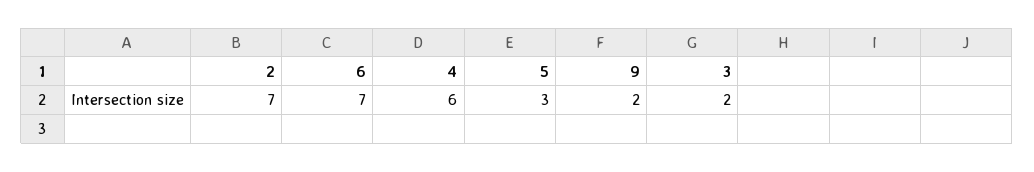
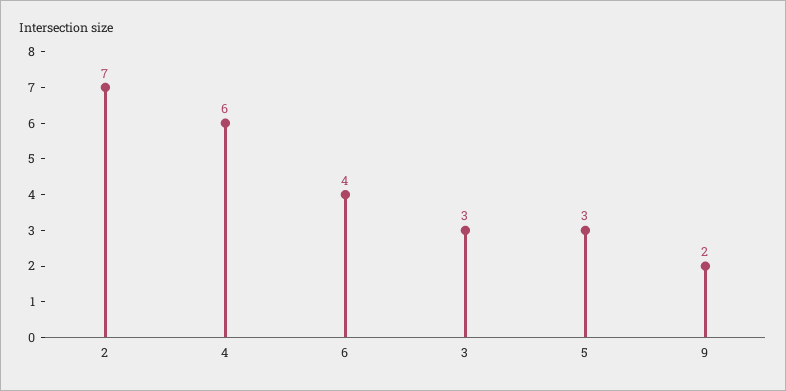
  {
    "2": 7,
-   "6": 7,
+   "6": 4,
    "4": 6,
    "5": 3,
    "9": 2,
-   "3": 2
+   "3": 3
  }

